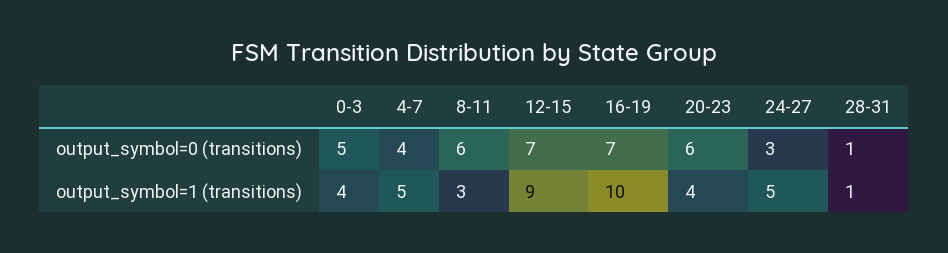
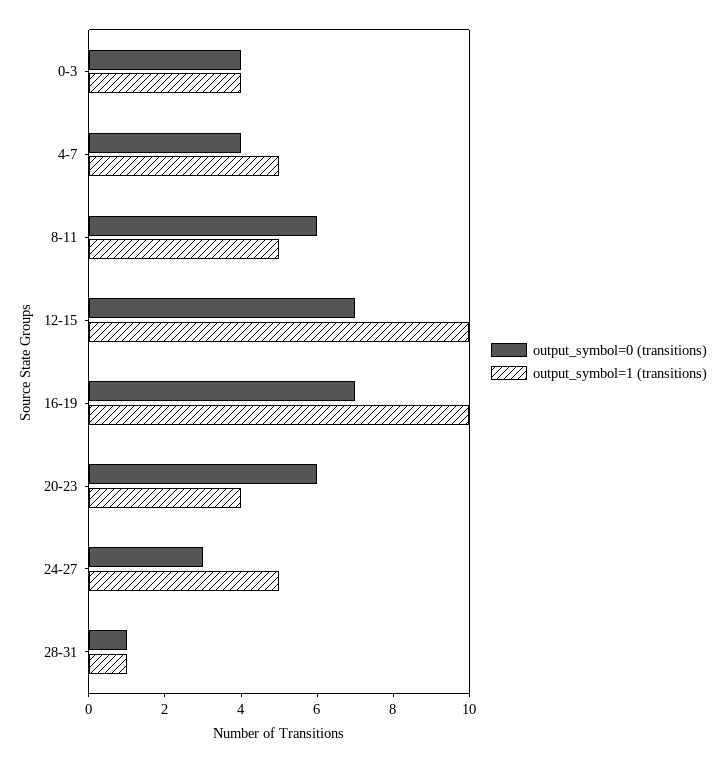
  {
    "output_symbol=0 (transitions)": {
-     "0-3": 5,
+     "0-3": 4,
      "4-7": 4,
      "8-11": 6,
      "12-15": 7,
      "16-19": 7,
      "20-23": 6,
      "24-27": 3,
      "28-31": 1
    },
    "output_symbol=1 (transitions)": {
      "0-3": 4,
      "4-7": 5,
-     "8-11": 3,
+     "8-11": 5,
-     "12-15": 9,
+     "12-15": 10,
      "16-19": 10,
      "20-23": 4,
      "24-27": 5,
      "28-31": 1
    }
  }

